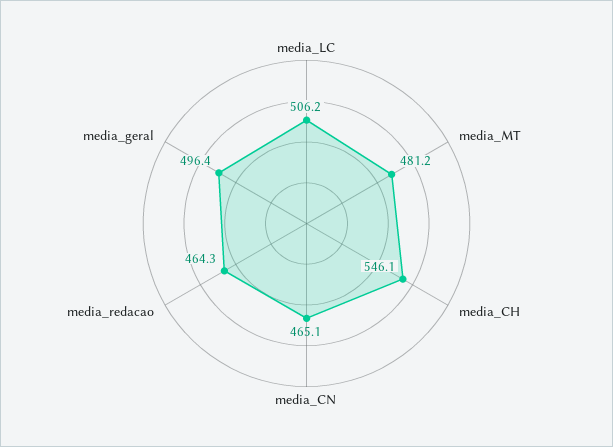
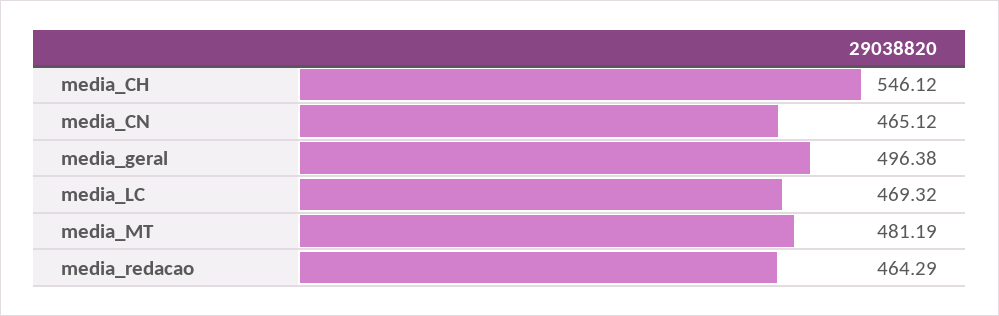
  {
-   "media_LC": 506.2,
+   "media_LC": 469.32,
    "media_MT": 481.19,
    "media_CH": 546.12,
    "media_CN": 465.12,
    "media_redacao": 464.29,
    "media_geral": 496.38
  }

